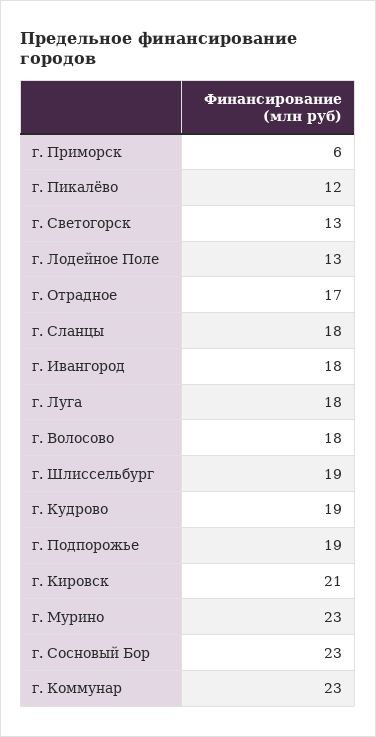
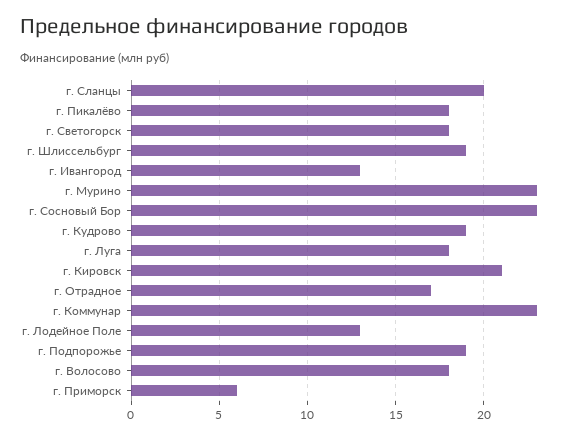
  {
    "г. Приморск": 6,
-   "г. Пикалёво": 12,
+   "г. Пикалёво": 18,
-   "г. Светогорск": 13,
+   "г. Светогорск": 18,
    "г. Лодейное Поле": 13,
    "г. Отрадное": 17,
-   "г. Сланцы": 18,
+   "г. Сланцы": 20,
-   "г. Ивангород": 18,
+   "г. Ивангород": 13,
    "г. Луга": 18,
    "г. Волосово": 18,
    "г. Шлиссельбург": 19,
    "г. Кудрово": 19,
    "г. Подпорожье": 19,
    "г. Кировск": 21,
    "г. Мурино": 23,
    "г. Сосновый Бор": 23,
    "г. Коммунар": 23
  }

